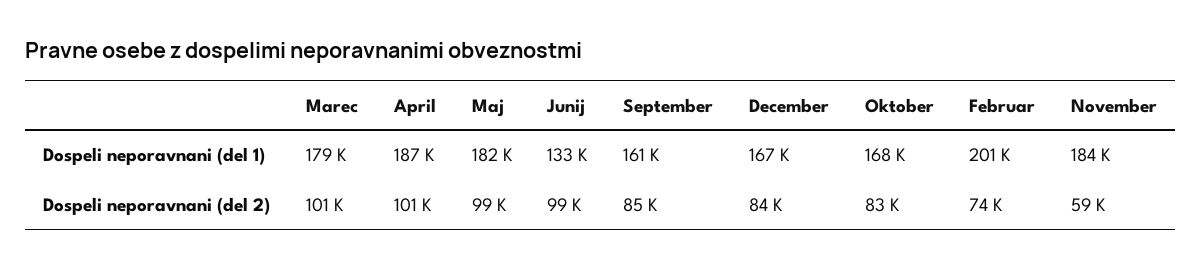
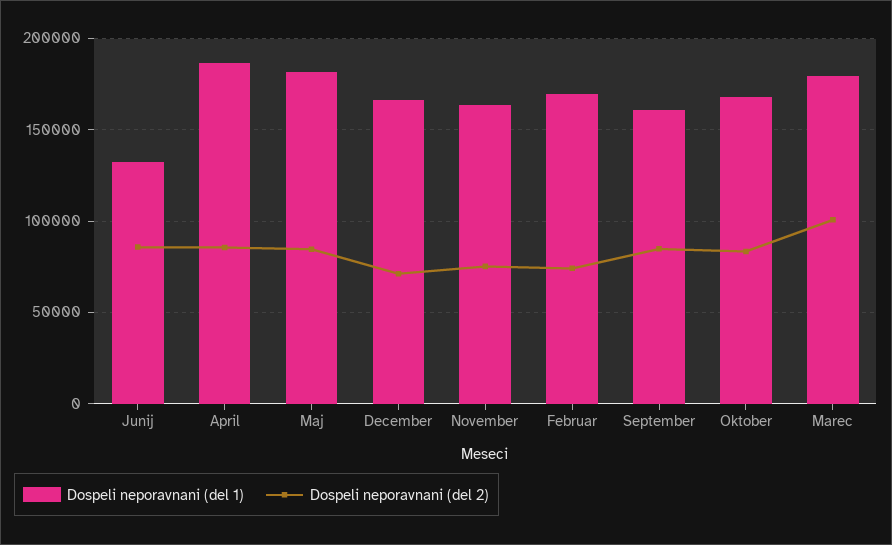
  {
    "Dospeli neporavnani (del 1)": {
      "Marec": 179000,
      "April": 187000,
      "Maj": 182000,
      "Junij": 133000,
      "September": 161000,
      "December": 167000,
      "Oktober": 168000,
-     "Februar": 201000,
+     "Februar": 170000,
-     "November": 184000
+     "November": 165000
    },
    "Dospeli neporavnani (del 2)": {
      "Marec": 101000,
-     "April": 101000,
+     "April": 85000,
-     "Maj": 99000,
+     "Maj": 85000,
-     "Junij": 99000,
+     "Junij": 85000,
      "September": 85000,
-     "December": 84000,
+     "December": 70000,
      "Oktober": 83000,
      "Februar": 74000,
-     "November": 59000
+     "November": 75000
    }
  }

